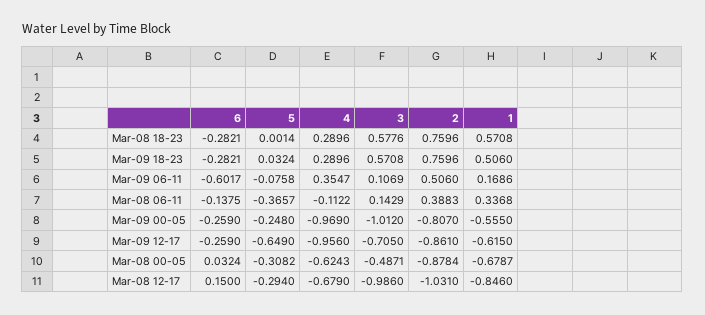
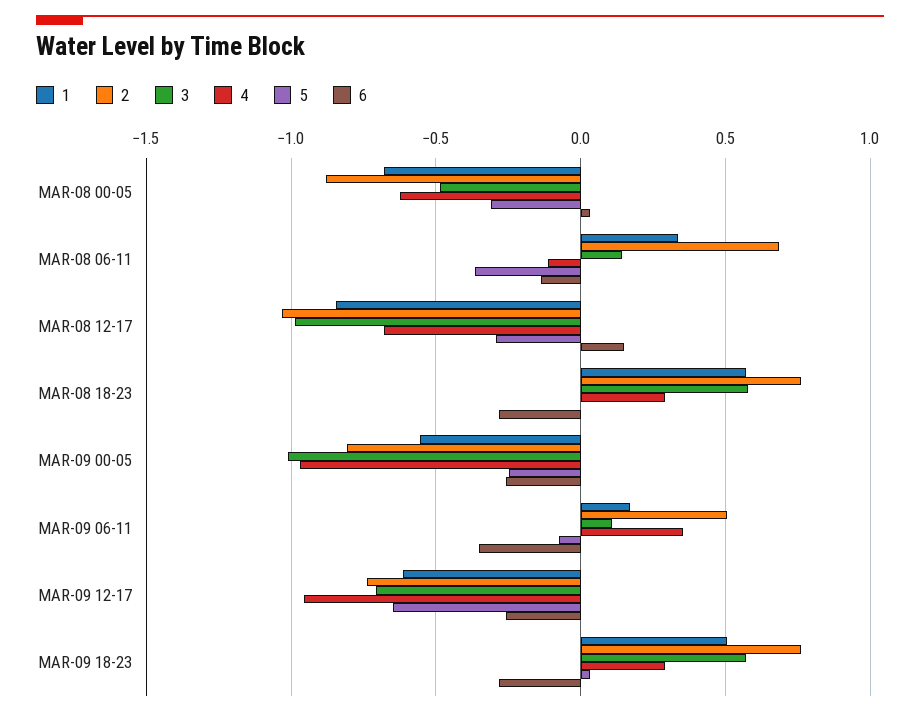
  {
    "6": {
      "Mar-08 18-23": -0.2821,
      "Mar-09 18-23": -0.2821,
-     "Mar-09 06-11": -0.6017,
+     "Mar-09 06-11": -0.35,
      "Mar-08 06-11": -0.1375,
      "Mar-09 00-05": -0.259,
      "Mar-09 12-17": -0.259,
      "Mar-08 00-05": 0.0324,
      "Mar-08 12-17": 0.15
    },
    "5": {
      "Mar-08 18-23": 0.0014,
      "Mar-09 18-23": 0.0324,
      "Mar-09 06-11": -0.0758,
      "Mar-08 06-11": -0.3657,
      "Mar-09 00-05": -0.248,
      "Mar-09 12-17": -0.649,
      "Mar-08 00-05": -0.3082,
      "Mar-08 12-17": -0.294
    },
    "4": {
      "Mar-08 18-23": 0.2896,
      "Mar-09 18-23": 0.2896,
      "Mar-09 06-11": 0.3547,
      "Mar-08 06-11": -0.1122,
      "Mar-09 00-05": -0.969,
      "Mar-09 12-17": -0.956,
      "Mar-08 00-05": -0.6243,
      "Mar-08 12-17": -0.679
    },
    "3": {
      "Mar-08 18-23": 0.5776,
      "Mar-09 18-23": 0.5708,
      "Mar-09 06-11": 0.1069,
      "Mar-08 06-11": 0.1429,
      "Mar-09 00-05": -1.012,
      "Mar-09 12-17": -0.705,
      "Mar-08 00-05": -0.4871,
      "Mar-08 12-17": -0.986
    },
    "2": {
      "Mar-08 18-23": 0.7596,
      "Mar-09 18-23": 0.7596,
      "Mar-09 06-11": 0.506,
-     "Mar-08 06-11": 0.3883,
+     "Mar-08 06-11": 0.7,
      "Mar-09 00-05": -0.807,
-     "Mar-09 12-17": -0.861,
+     "Mar-09 12-17": -0.75,
      "Mar-08 00-05": -0.8784,
      "Mar-08 12-17": -1.031
    },
    "1": {
      "Mar-08 18-23": 0.5708,
      "Mar-09 18-23": 0.506,
      "Mar-09 06-11": 0.1686,
      "Mar-08 06-11": 0.3368,
      "Mar-09 00-05": -0.555,
      "Mar-09 12-17": -0.615,
      "Mar-08 00-05": -0.6787,
      "Mar-08 12-17": -0.846
    }
  }

